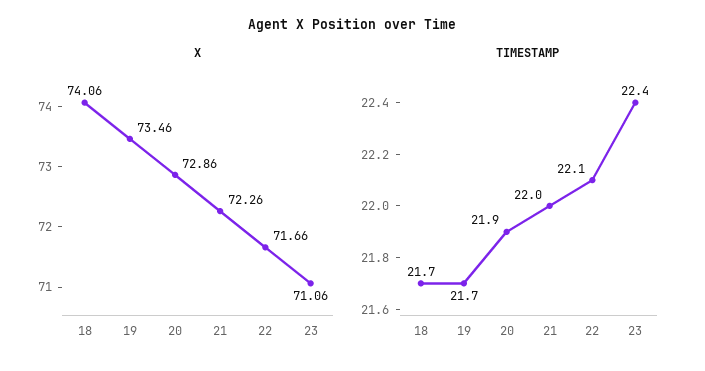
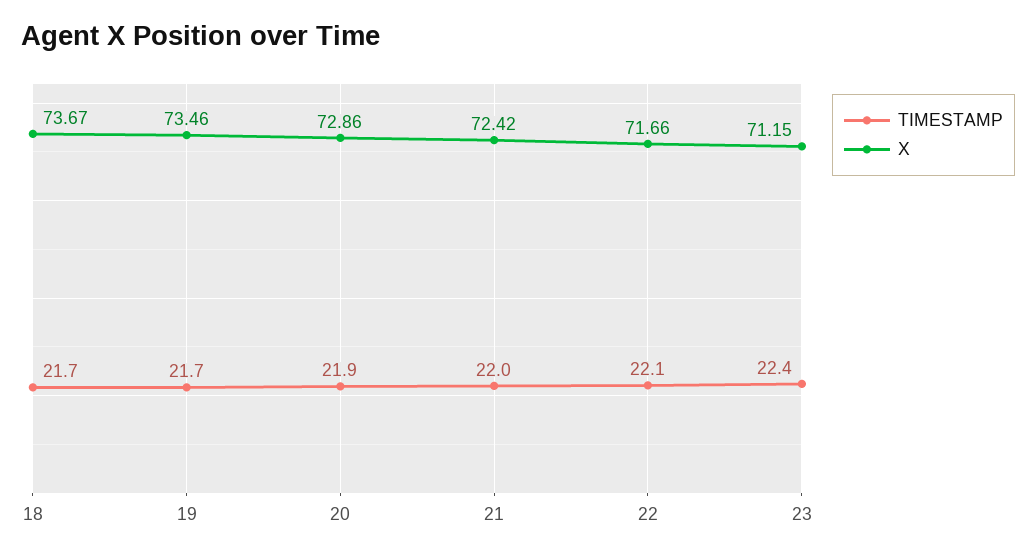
  {
    "X": {
-     "18": 74.06,
+     "18": 73.67,
      "19": 73.46,
      "20": 72.86,
-     "21": 72.26,
+     "21": 72.42,
      "22": 71.66,
-     "23": 71.06
+     "23": 71.15
    },
    "TIMESTAMP": {
      "18": 21.7,
      "19": 21.7,
      "20": 21.9,
      "21": 22,
      "22": 22.1,
      "23": 22.4
    }
  }

